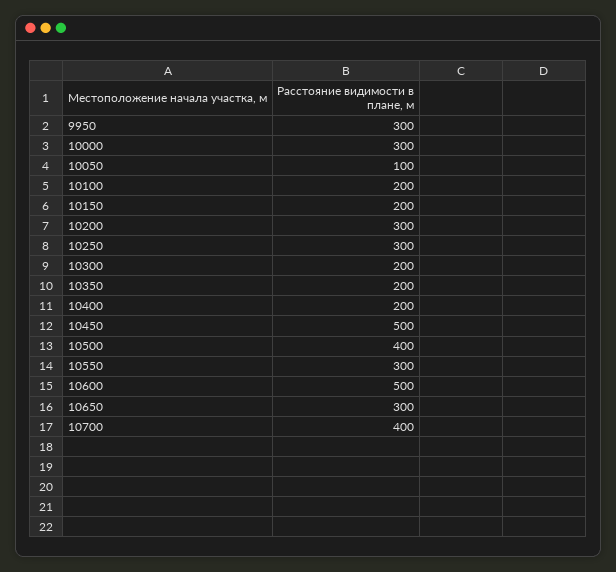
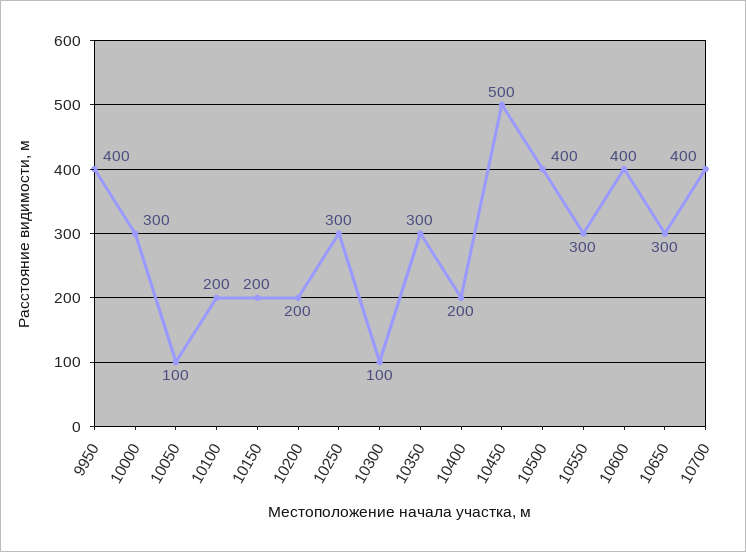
  {
-   "9950": 300,
+   "9950": 400,
    "10000": 300,
    "10050": 100,
    "10100": 200,
    "10150": 200,
-   "10200": 300,
+   "10200": 200,
    "10250": 300,
-   "10300": 200,
+   "10300": 100,
-   "10350": 200,
+   "10350": 300,
    "10400": 200,
    "10450": 500,
    "10500": 400,
    "10550": 300,
-   "10600": 500,
+   "10600": 400,
    "10650": 300,
    "10700": 400
  }

